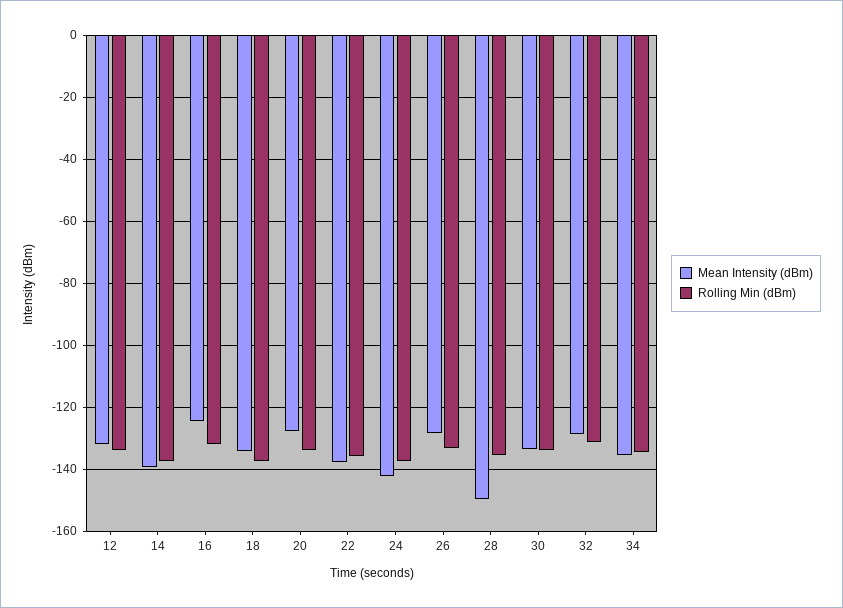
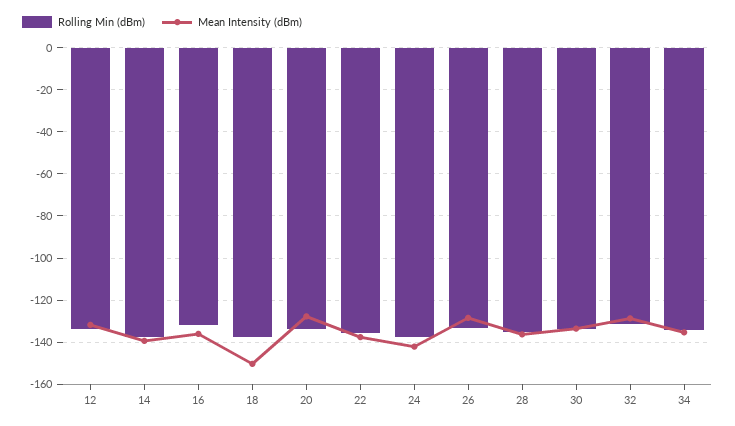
  {
    "Mean Intensity (dBm)": {
      "12": -132,
      "14": -140,
-     "16": -124,
+     "16": -135,
-     "18": -134,
+     "18": -150,
      "20": -128,
      "22": -138,
      "24": -142,
      "26": -128,
-     "28": -150,
+     "28": -135,
      "30": -134,
      "32": -128,
      "34": -136
    },
    "Rolling Min (dBm)": {
      "12": -134,
      "14": -138,
      "16": -132,
      "18": -138,
      "20": -134,
      "22": -136,
      "24": -138,
      "26": -134,
      "28": -136,
      "30": -134,
      "32": -132,
      "34": -134
    }
  }

